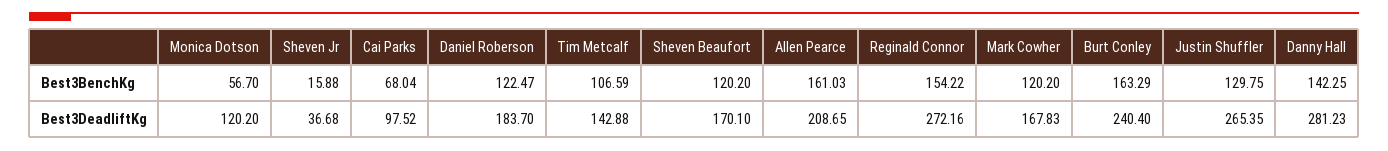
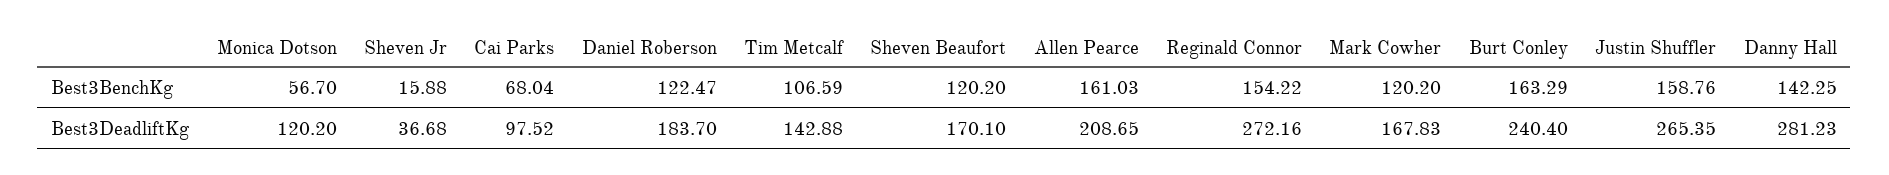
  {
    "Monica Dotson": {
      "Best3BenchKg": 56.7,
      "Best3DeadliftKg": 120.2
    },
    "Sheven Jr": {
      "Best3BenchKg": 15.88,
      "Best3DeadliftKg": 36.68
    },
    "Cai Parks": {
      "Best3BenchKg": 68.04,
      "Best3DeadliftKg": 97.52
    },
    "Daniel Roberson": {
      "Best3BenchKg": 122.47,
      "Best3DeadliftKg": 183.7
    },
    "Tim Metcalf": {
      "Best3BenchKg": 106.59,
      "Best3DeadliftKg": 142.88
    },
    "Sheven Beaufort": {
      "Best3BenchKg": 120.2,
      "Best3DeadliftKg": 170.1
    },
    "Allen Pearce": {
      "Best3BenchKg": 161.03,
      "Best3DeadliftKg": 208.65
    },
    "Reginald Connor": {
      "Best3BenchKg": 154.22,
      "Best3DeadliftKg": 272.16
    },
    "Mark Cowher": {
      "Best3BenchKg": 120.2,
      "Best3DeadliftKg": 167.83
    },
    "Burt Conley": {
      "Best3BenchKg": 163.29,
      "Best3DeadliftKg": 240.4
    },
    "Justin Shuffler": {
-     "Best3BenchKg": 129.75,
+     "Best3BenchKg": 158.76,
      "Best3DeadliftKg": 265.35
    },
    "Danny Hall": {
      "Best3BenchKg": 142.25,
      "Best3DeadliftKg": 281.23
    }
  }

